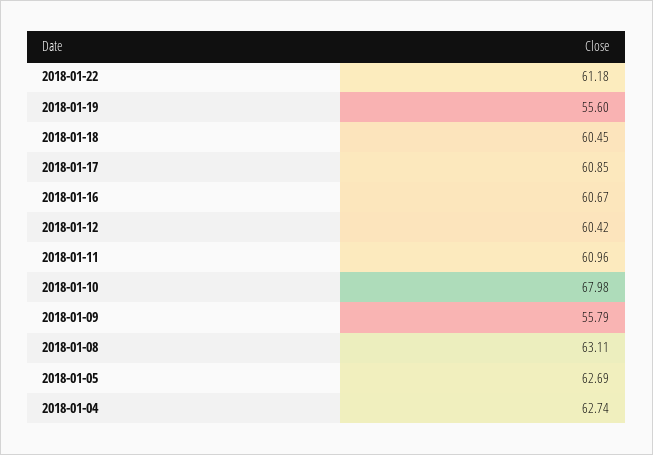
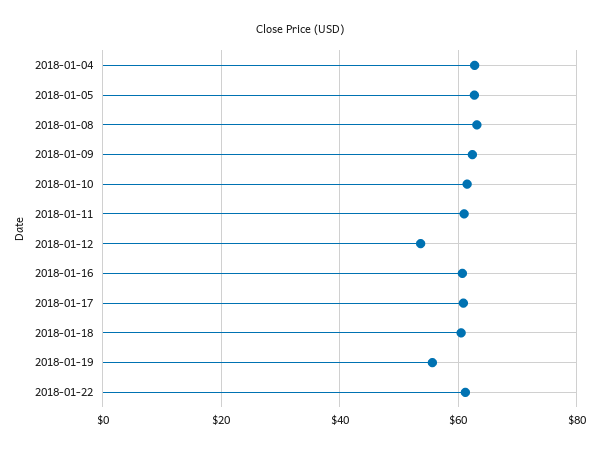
  {
    "2018-01-22": 61.18,
    "2018-01-19": 55.6,
    "2018-01-18": 60.45,
    "2018-01-17": 60.85,
    "2018-01-16": 60.67,
-   "2018-01-12": 60.42,
+   "2018-01-12": 54,
    "2018-01-11": 60.96,
-   "2018-01-10": 67.98,
+   "2018-01-10": 62,
-   "2018-01-09": 55.79,
+   "2018-01-09": 62,
    "2018-01-08": 63.11,
    "2018-01-05": 62.69,
    "2018-01-04": 62.74
  }

